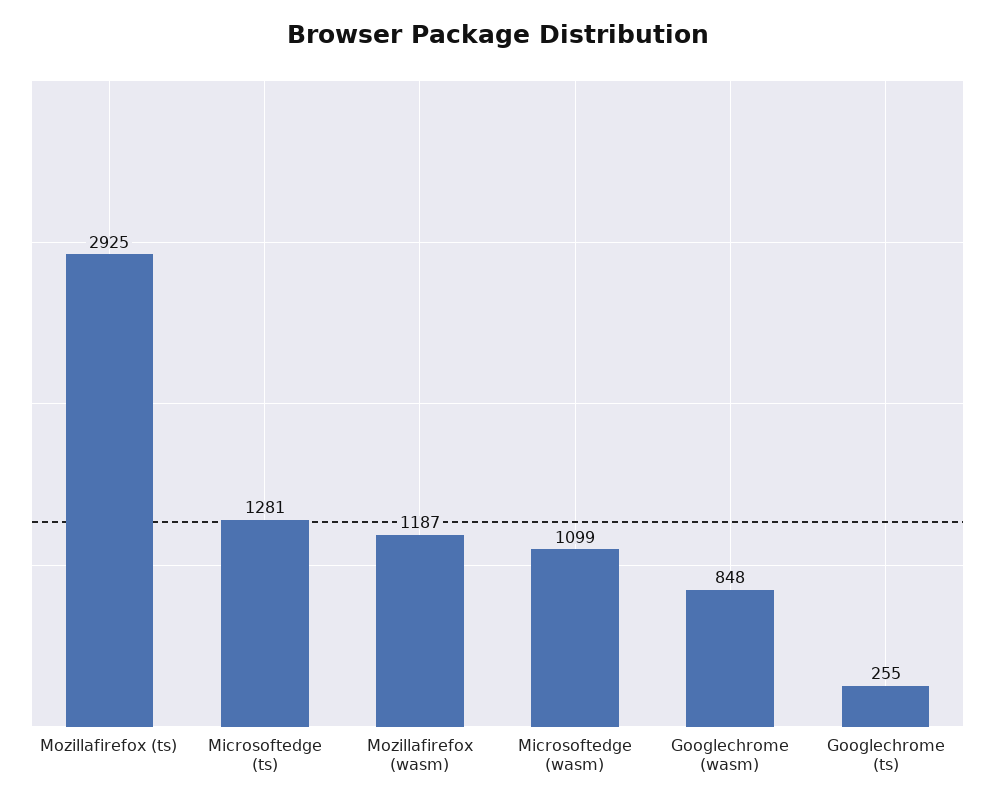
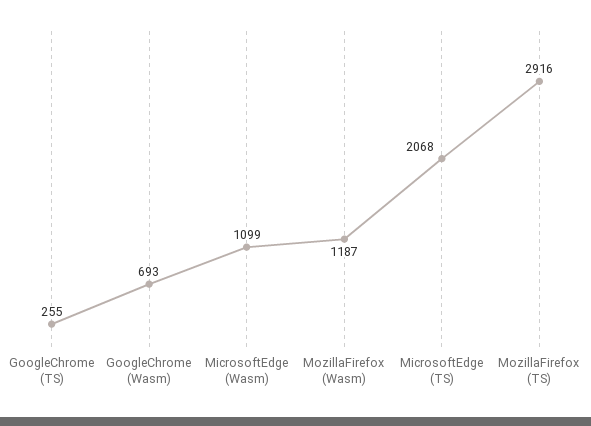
  {
-   "Mozillafirefox (ts)": 2925,
+   "Mozillafirefox (ts)": 2916,
-   "Microsoftedge (ts)": 1281,
+   "Microsoftedge (ts)": 2068,
    "Mozillafirefox (wasm)": 1187,
    "Microsoftedge (wasm)": 1099,
-   "Googlechrome (wasm)": 848,
+   "Googlechrome (wasm)": 693,
    "Googlechrome (ts)": 255
  }

